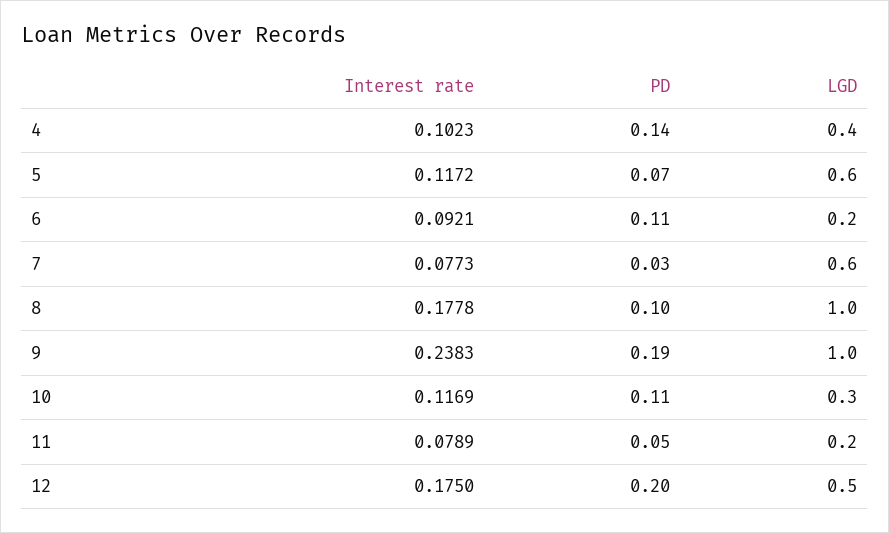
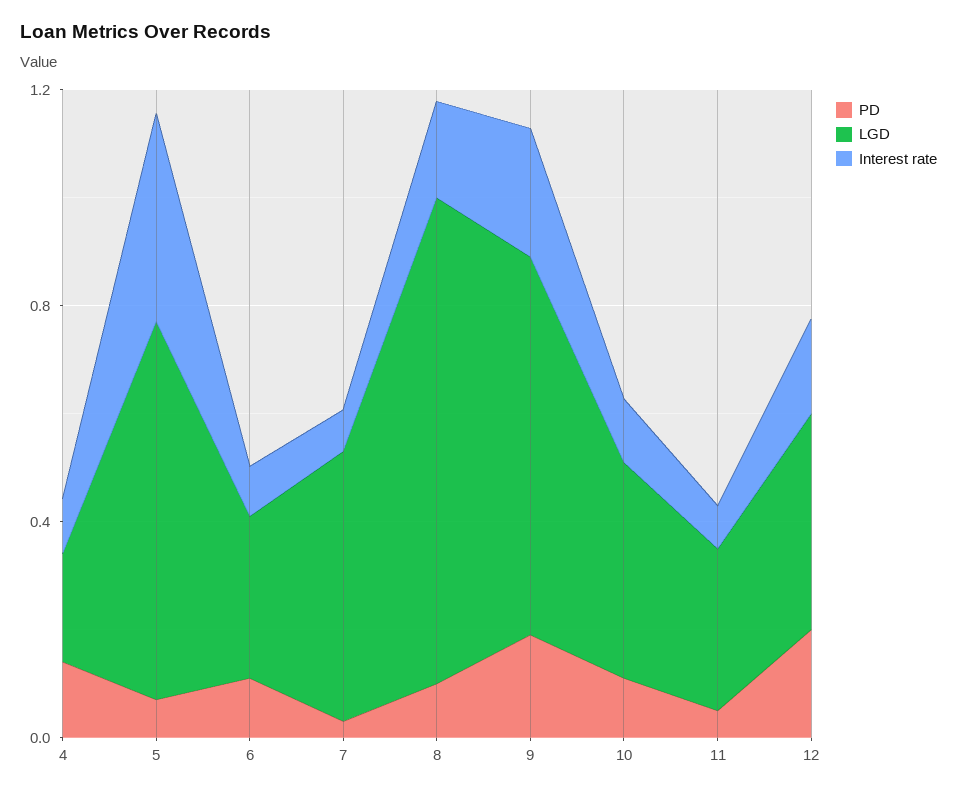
  {
    "Interest rate": {
      "4": 0.1023,
-     "5": 0.1172,
+     "5": 0.4,
      "6": 0.0921,
      "7": 0.0773,
      "8": 0.1778,
      "9": 0.2383,
      "10": 0.1169,
      "11": 0.0789,
      "12": 0.175
    },
    "PD": {
      "4": 0.14,
      "5": 0.07,
      "6": 0.11,
      "7": 0.03,
      "8": 0.1,
      "9": 0.19,
      "10": 0.11,
      "11": 0.05,
      "12": 0.2
    },
    "LGD": {
-     "4": 0.4,
+     "4": 0.2,
-     "5": 0.6,
+     "5": 0.7,
-     "6": 0.2,
+     "6": 0.3,
-     "7": 0.6,
+     "7": 0.5,
-     "8": 1,
+     "8": 0.9,
-     "9": 1,
+     "9": 0.7,
-     "10": 0.3,
+     "10": 0.4,
-     "11": 0.2,
+     "11": 0.3,
-     "12": 0.5
+     "12": 0.4
    }
  }

